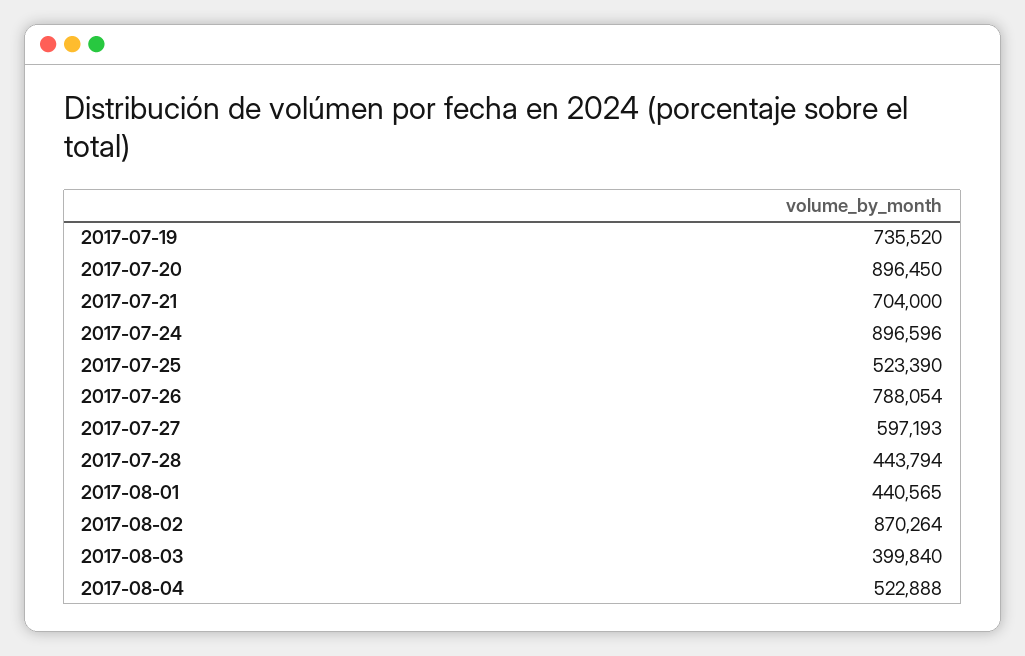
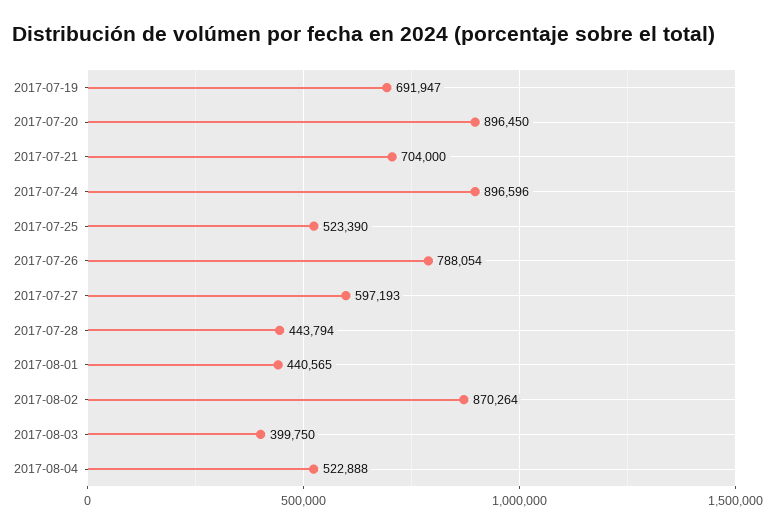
  {
-   "2017-07-19": 735520,
+   "2017-07-19": 691947,
    "2017-07-20": 896450,
    "2017-07-21": 704000,
    "2017-07-24": 896596,
    "2017-07-25": 523390,
    "2017-07-26": 788054,
    "2017-07-27": 597193,
    "2017-07-28": 443794,
    "2017-08-01": 440565,
    "2017-08-02": 870264,
-   "2017-08-03": 399840,
+   "2017-08-03": 399750,
    "2017-08-04": 522888
  }

